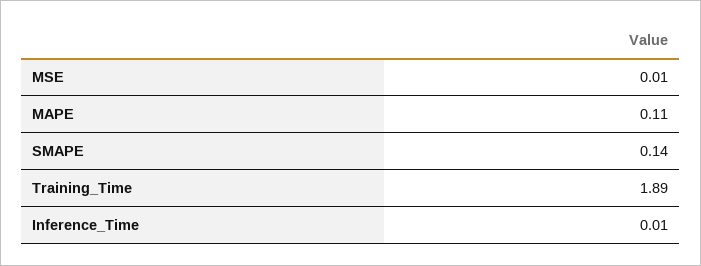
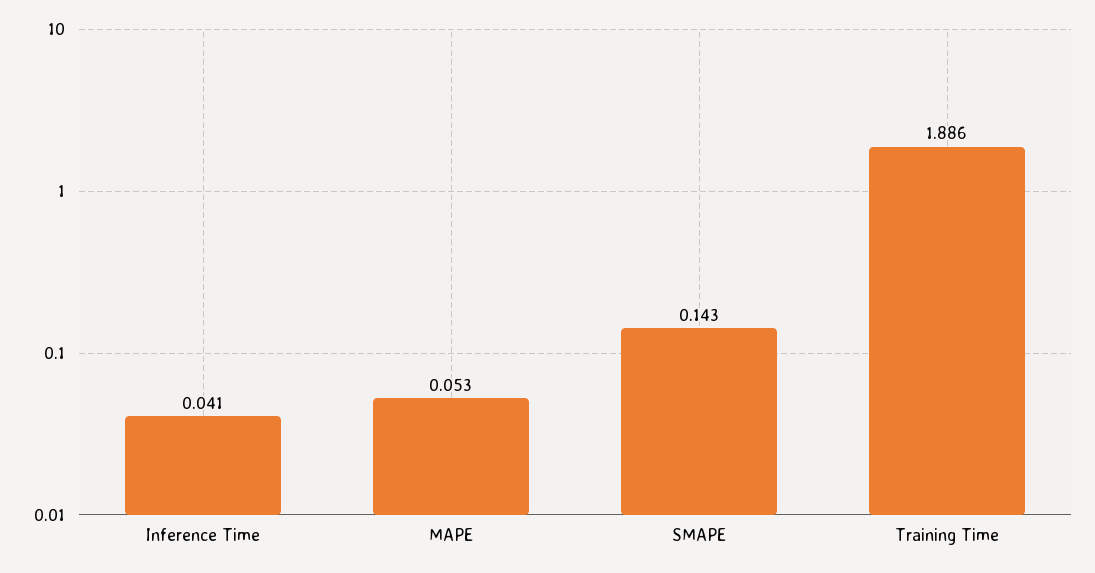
  {
-   "MSE": 0.01,
-   "MAPE": 0.11,
+   "MAPE": 0.053,
    "SMAPE": 0.143,
    "Training_Time": 1.886,
-   "Inference_Time": 0.01
+   "Inference_Time": 0.041
  }

